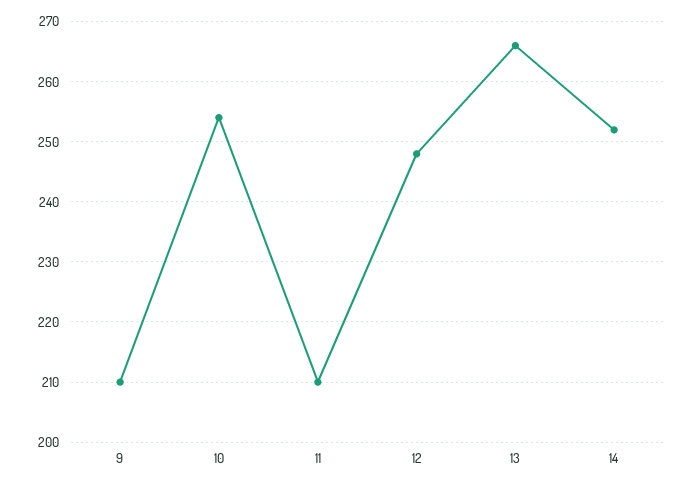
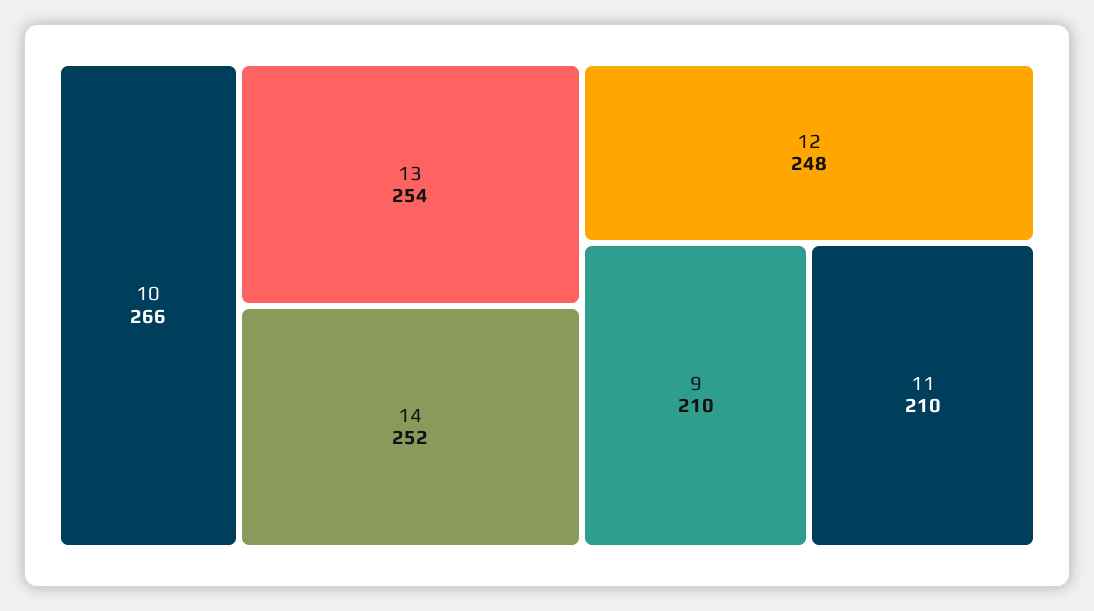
  {
    "9": 210,
-   "10": 254,
+   "10": 266,
    "11": 210,
    "12": 248,
-   "13": 266,
+   "13": 254,
    "14": 252
  }

